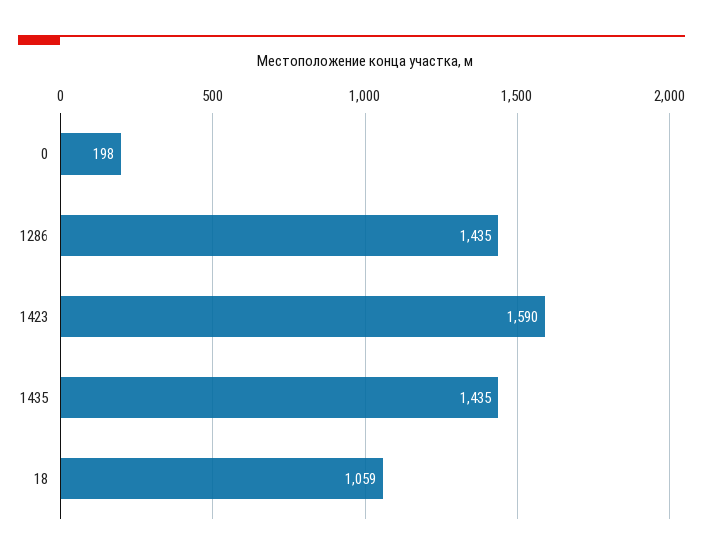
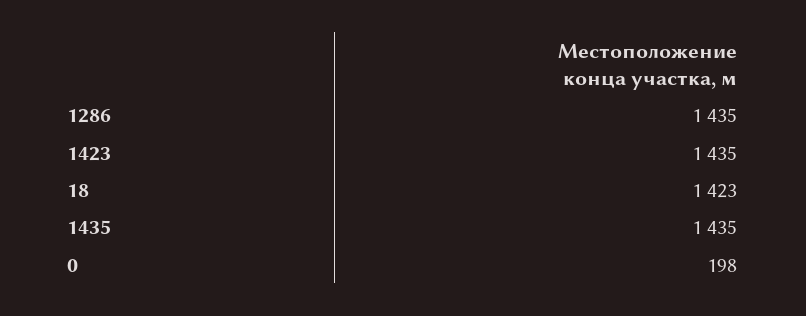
  {
    "0": 198,
    "1286": 1435,
-   "1423": 1590,
+   "1423": 1435,
    "1435": 1435,
-   "18": 1059
+   "18": 1423
  }

